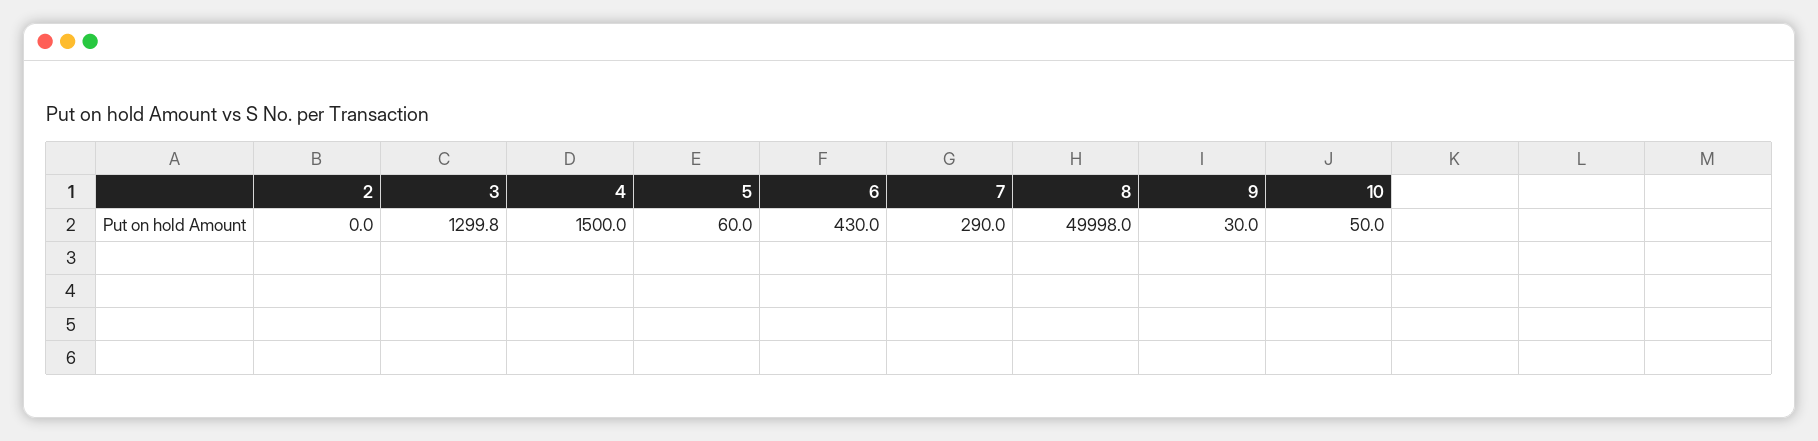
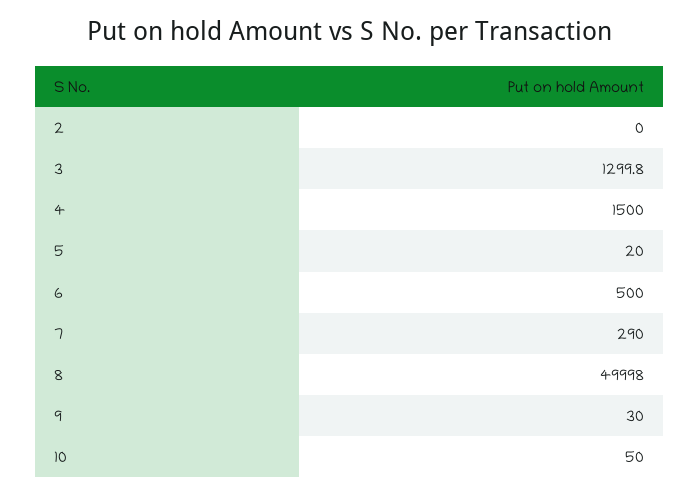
  {
    "2": 0,
    "3": 1299.8,
    "4": 1500,
-   "5": 60,
+   "5": 20,
-   "6": 430,
+   "6": 500,
    "7": 290,
    "8": 49998,
    "9": 30,
    "10": 50
  }

